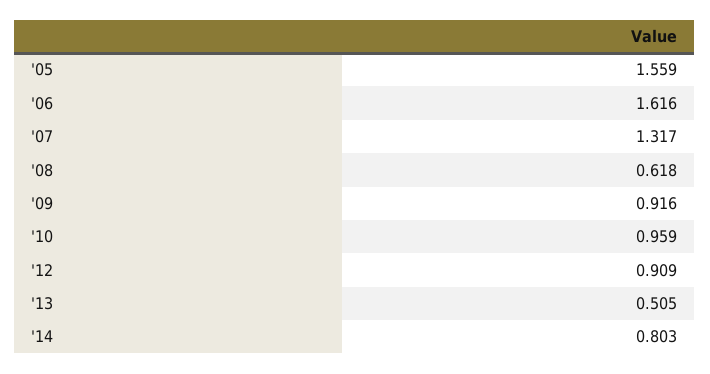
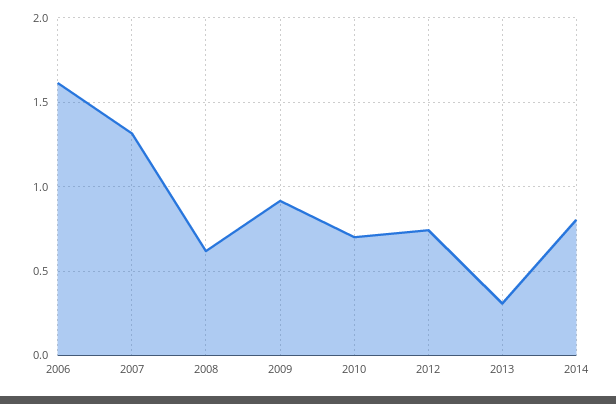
  {
-   "'05": 1.559,
    "'06": 1.616,
    "'07": 1.317,
    "'08": 0.618,
    "'09": 0.916,
-   "'10": 0.959,
+   "'10": 0.7,
-   "'12": 0.909,
+   "'12": 0.75,
-   "'13": 0.505,
+   "'13": 0.3,
    "'14": 0.803
  }

